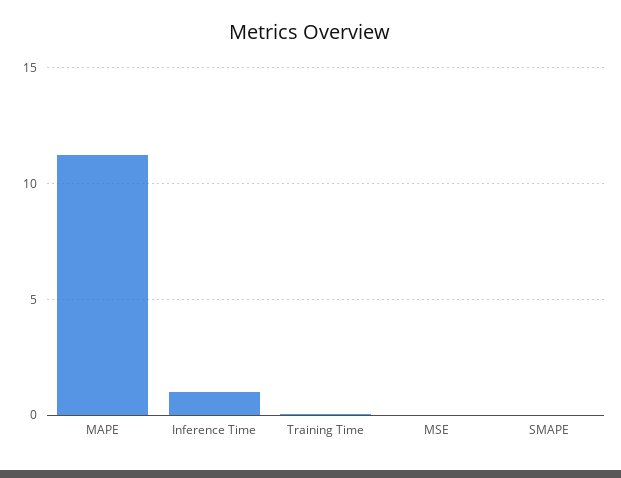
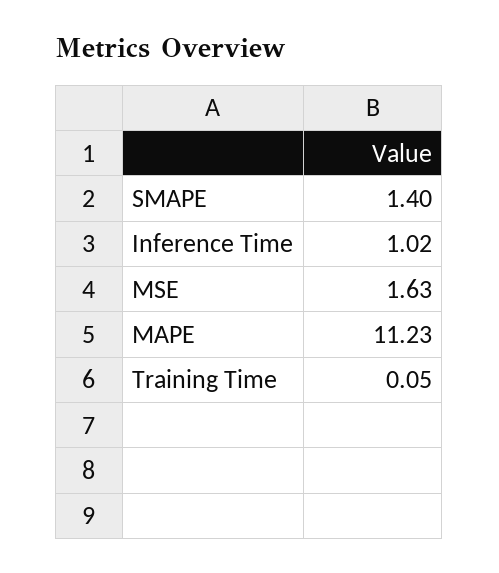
  {
    "MAPE": 11.23,
    "Inference Time": 1.02,
    "Training Time": 0.05,
-   "MSE": 0,
+   "MSE": 1.63,
-   "SMAPE": 0
+   "SMAPE": 1.4
  }

